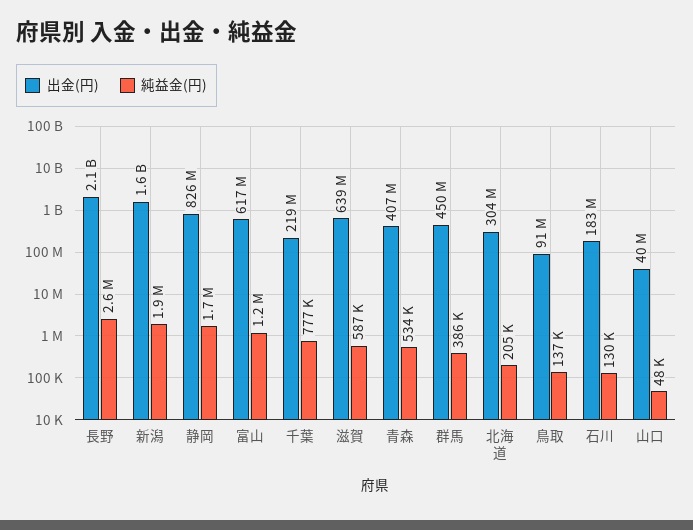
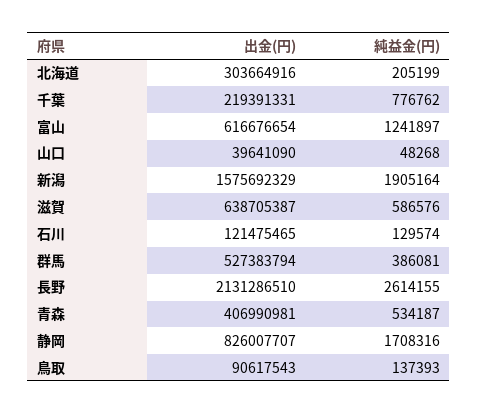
  {
    "出金(円)": {
      "長野": 2131286510,
      "新潟": 1575692329,
      "静岡": 826007707,
      "富山": 616676654,
      "千葉": 219391331,
      "滋賀": 638705387,
      "青森": 406990981,
-     "群馬": 450000000,
+     "群馬": 527383794,
      "北海道": 303664916,
      "鳥取": 90617543,
-     "石川": 183000000,
+     "石川": 121475465,
      "山口": 39641090
    },
    "純益金(円)": {
      "長野": 2614155,
      "新潟": 1905164,
      "静岡": 1708316,
      "富山": 1241897,
      "千葉": 776762,
      "滋賀": 586576,
      "青森": 534187,
      "群馬": 386081,
      "北海道": 205199,
      "鳥取": 137393,
      "石川": 129574,
      "山口": 48268
    }
  }

